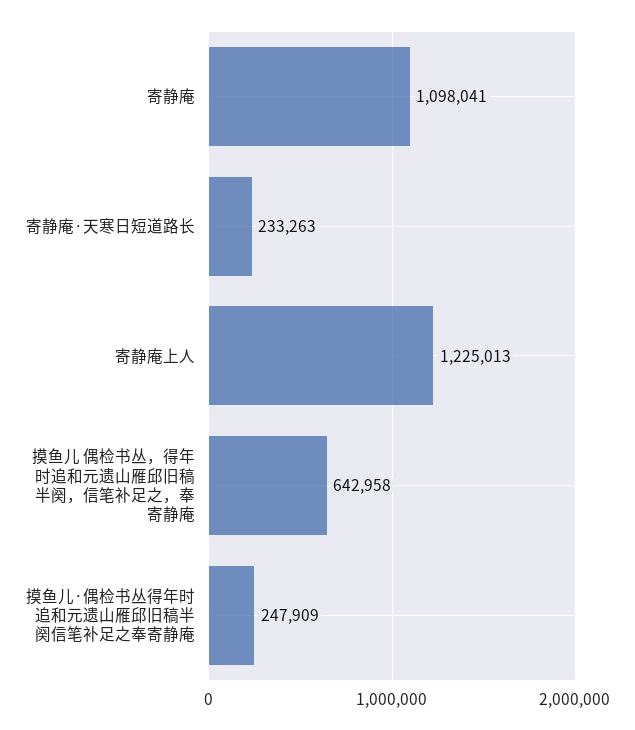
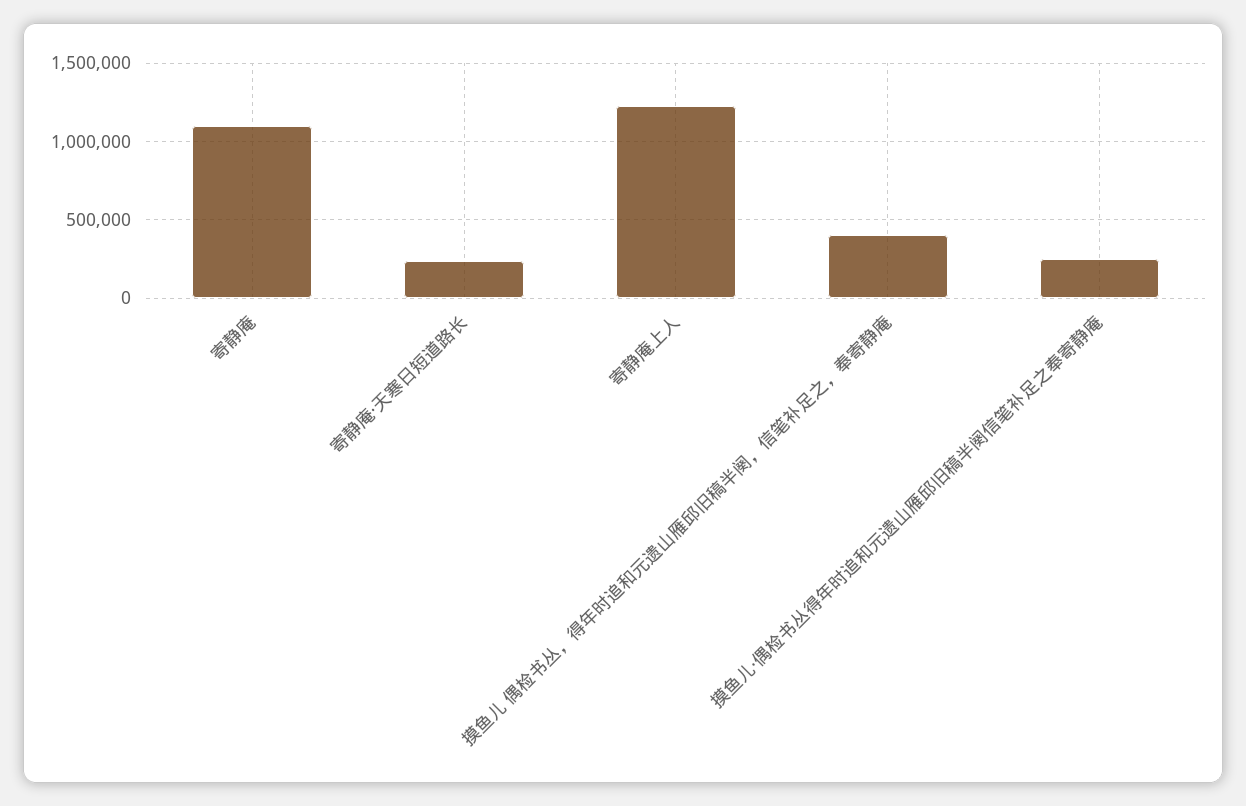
  {
    "寄静庵": 1098041,
    "寄静庵·天寒日短道路长": 233263,
    "寄静庵上人": 1225013,
-   "摸鱼儿 偶检书丛，得年时追和元遗山雁邱旧稿半阕，信笔补足之，奉寄静庵": 642958,
+   "摸鱼儿 偶检书丛，得年时追和元遗山雁邱旧稿半阕，信笔补足之，奉寄静庵": 400000,
    "摸鱼儿·偶检书丛得年时追和元遗山雁邱旧稿半阕信笔补足之奉寄静庵": 247909
  }

